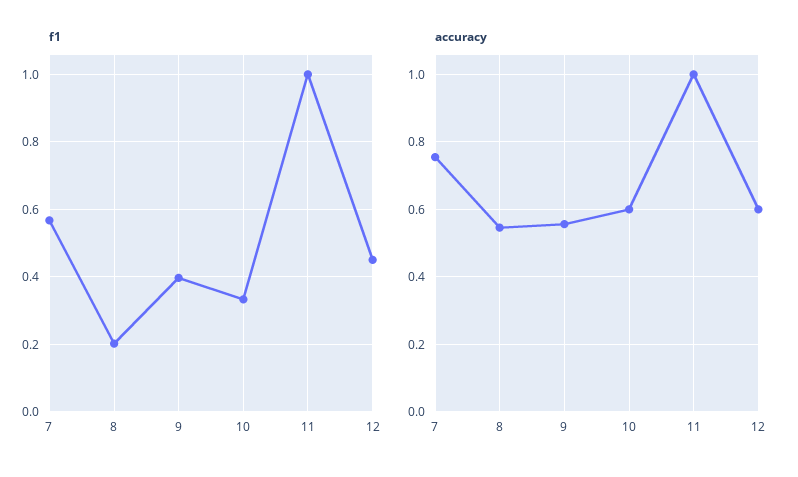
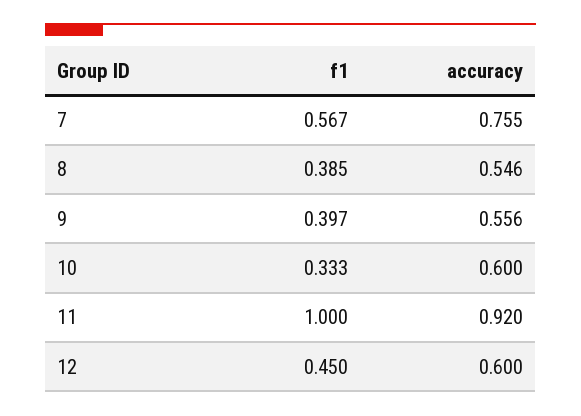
  {
    "f1": {
      "7": 0.567,
-     "8": 0.2,
+     "8": 0.385,
      "9": 0.397,
      "10": 0.333,
      "11": 1,
      "12": 0.45
    },
    "accuracy": {
      "7": 0.755,
      "8": 0.546,
      "9": 0.556,
      "10": 0.6,
-     "11": 1,
+     "11": 0.92,
      "12": 0.6
    }
  }

